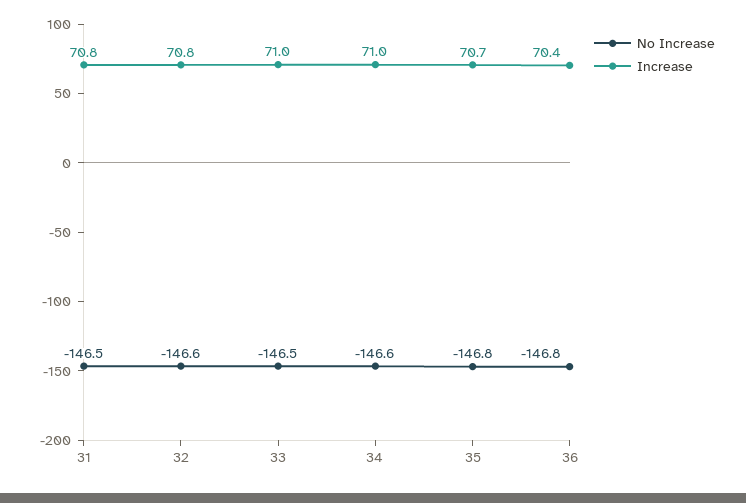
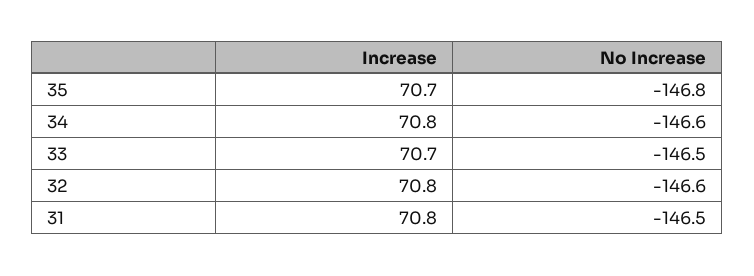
  {
    "No Increase": {
      "31": -146.5,
      "32": -146.6,
      "33": -146.5,
      "34": -146.6,
-     "35": -146.8,
+     "35": -146.8
-     "36": -146.8
    },
    "Increase": {
      "31": 70.8,
      "32": 70.8,
-     "33": 71,
+     "33": 70.7,
-     "34": 71,
+     "34": 70.8,
-     "35": 70.7,
+     "35": 70.7
-     "36": 70.4
    }
  }

